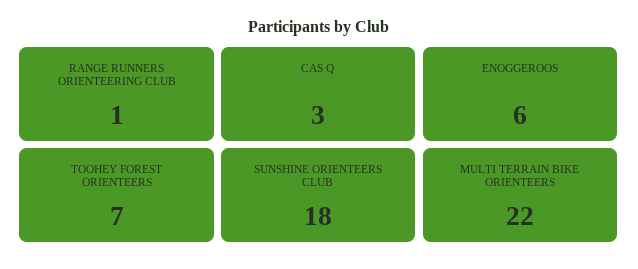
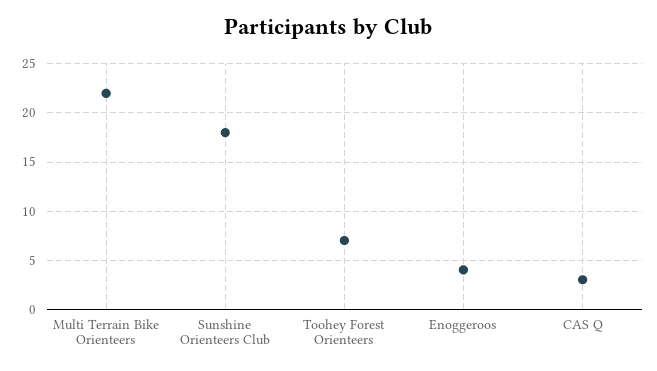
  {
-   "RANGE RUNNERS ORIENTEERING CLUB": 1,
    "CAS Q": 3,
-   "ENOGGEROOS": 6,
+   "ENOGGEROOS": 4,
    "TOOHEY FOREST ORIENTEERS": 7,
    "SUNSHINE ORIENTEERS CLUB": 18,
    "MULTI TERRAIN BIKE ORIENTEERS": 22
  }

